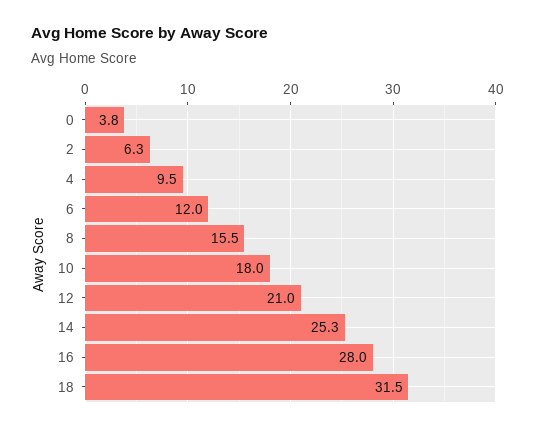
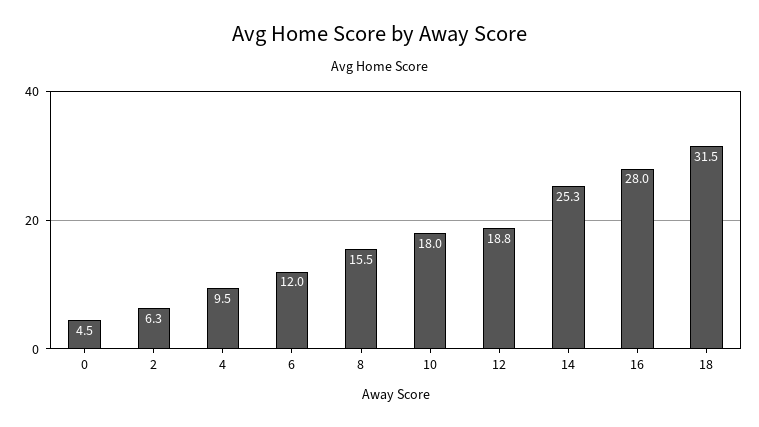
  {
-   "0": 3.8,
+   "0": 4.5,
    "2": 6.3,
    "4": 9.5,
    "6": 12,
    "8": 15.5,
    "10": 18,
-   "12": 21,
+   "12": 18.8,
    "14": 25.3,
    "16": 28,
    "18": 31.5
  }

